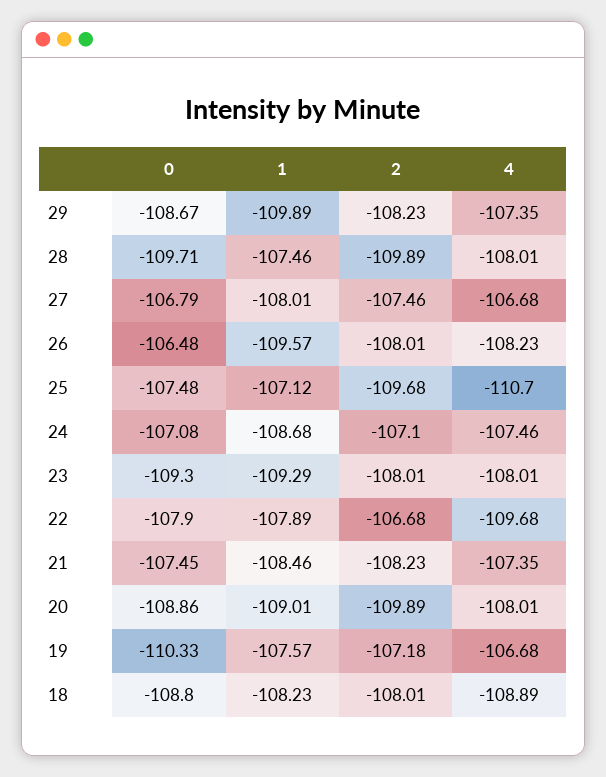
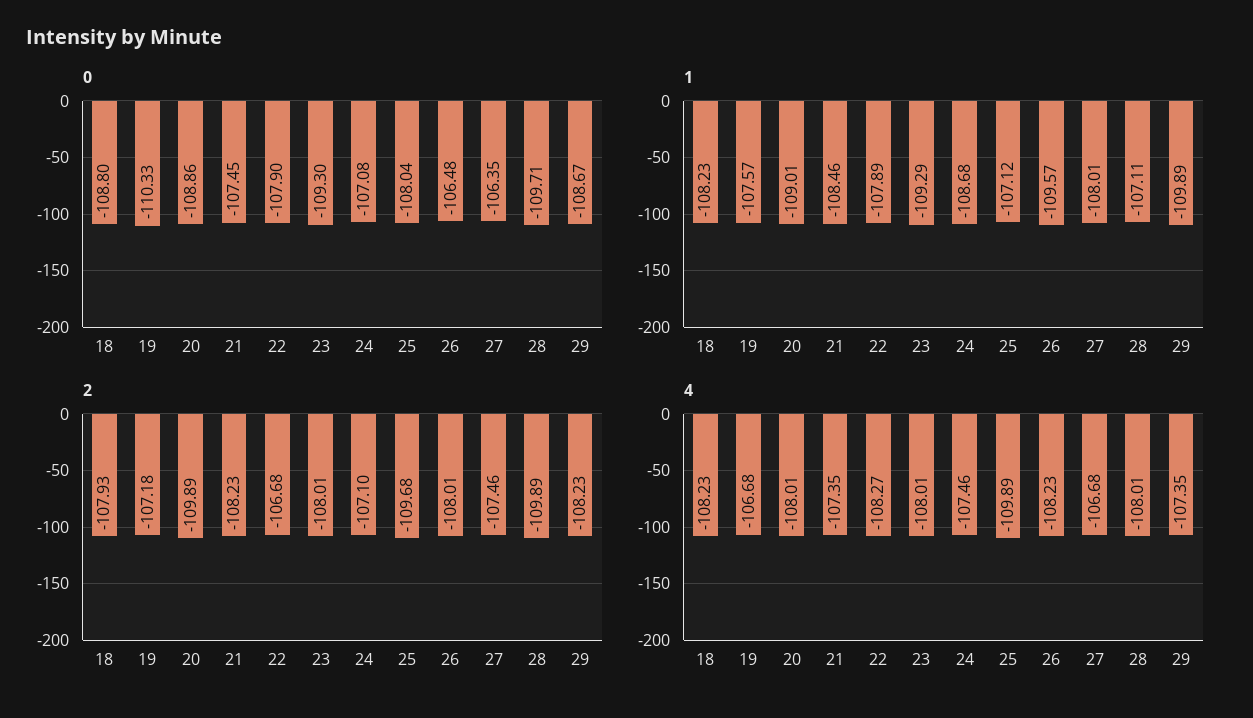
  {
    "0": {
      "29": -108.67,
      "28": -109.71,
-     "27": -106.79,
+     "27": -106.35,
      "26": -106.48,
-     "25": -107.48,
+     "25": -108.04,
      "24": -107.08,
      "23": -109.3,
      "22": -107.9,
      "21": -107.45,
      "20": -108.86,
      "19": -110.33,
      "18": -108.8
    },
    "1": {
      "29": -109.89,
-     "28": -107.46,
+     "28": -107.11,
      "27": -108.01,
      "26": -109.57,
      "25": -107.12,
      "24": -108.68,
      "23": -109.29,
      "22": -107.89,
      "21": -108.46,
      "20": -109.01,
      "19": -107.57,
      "18": -108.23
    },
    "2": {
      "29": -108.23,
      "28": -109.89,
      "27": -107.46,
      "26": -108.01,
      "25": -109.68,
      "24": -107.1,
      "23": -108.01,
      "22": -106.68,
      "21": -108.23,
      "20": -109.89,
      "19": -107.18,
-     "18": -108.01
+     "18": -107.93
    },
    "4": {
      "29": -107.35,
      "28": -108.01,
      "27": -106.68,
      "26": -108.23,
-     "25": -110.7,
+     "25": -109.89,
      "24": -107.46,
      "23": -108.01,
-     "22": -109.68,
+     "22": -108.27,
      "21": -107.35,
      "20": -108.01,
      "19": -106.68,
-     "18": -108.89
+     "18": -108.23
    }
  }

